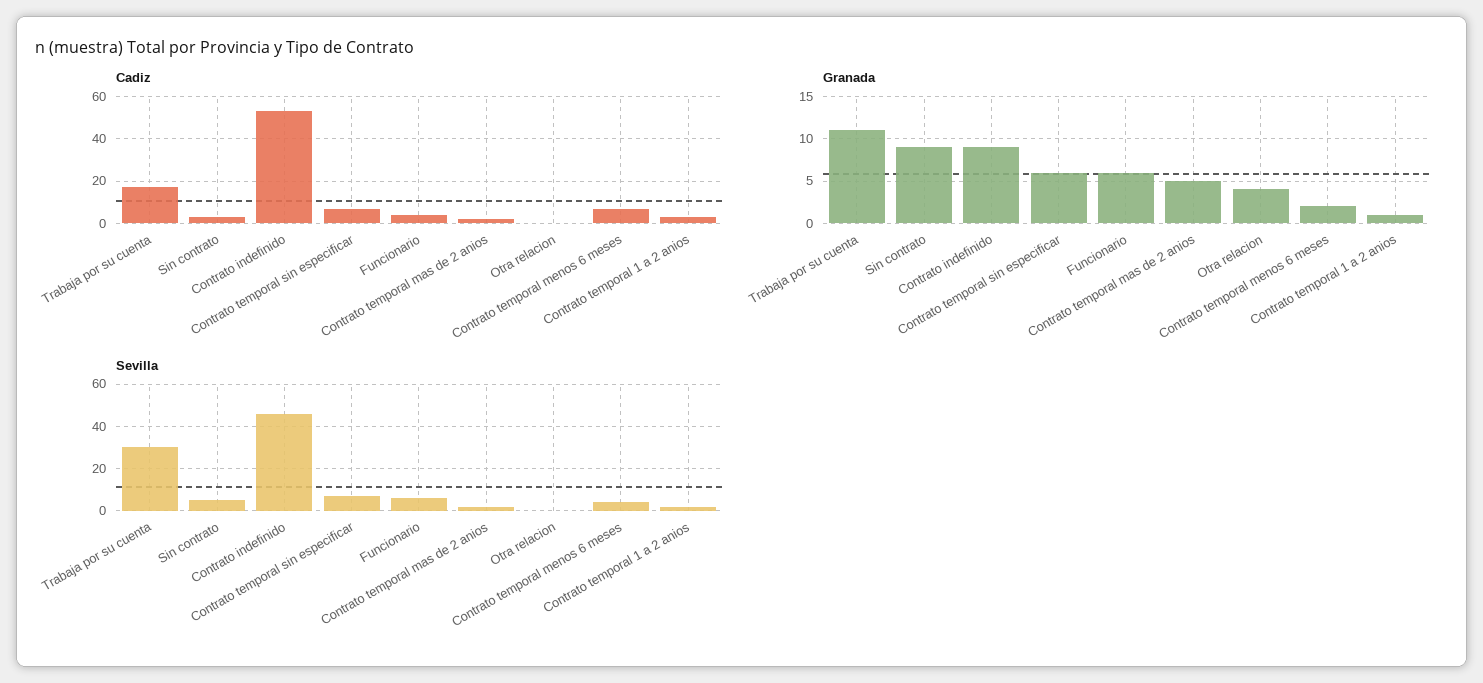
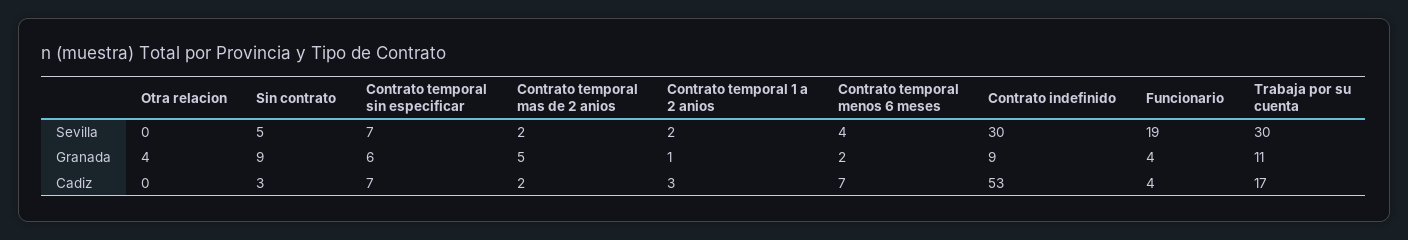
  {
    "Cadiz": {
      "Trabaja por su cuenta": 17,
      "Sin contrato": 3,
      "Contrato indefinido": 53,
      "Contrato temporal sin especificar": 7,
      "Funcionario": 4,
      "Contrato temporal mas de 2 anios": 2,
      "Otra relacion": 0,
      "Contrato temporal menos 6 meses": 7,
      "Contrato temporal 1 a 2 anios": 3
    },
    "Granada": {
      "Trabaja por su cuenta": 11,
      "Sin contrato": 9,
      "Contrato indefinido": 9,
      "Contrato temporal sin especificar": 6,
-     "Funcionario": 6,
+     "Funcionario": 4,
      "Contrato temporal mas de 2 anios": 5,
      "Otra relacion": 4,
      "Contrato temporal menos 6 meses": 2,
      "Contrato temporal 1 a 2 anios": 1
    },
    "Sevilla": {
      "Trabaja por su cuenta": 30,
      "Sin contrato": 5,
-     "Contrato indefinido": 45,
+     "Contrato indefinido": 30,
      "Contrato temporal sin especificar": 7,
-     "Funcionario": 5,
+     "Funcionario": 19,
      "Contrato temporal mas de 2 anios": 2,
      "Otra relacion": 0,
      "Contrato temporal menos 6 meses": 4,
      "Contrato temporal 1 a 2 anios": 2
    }
  }

